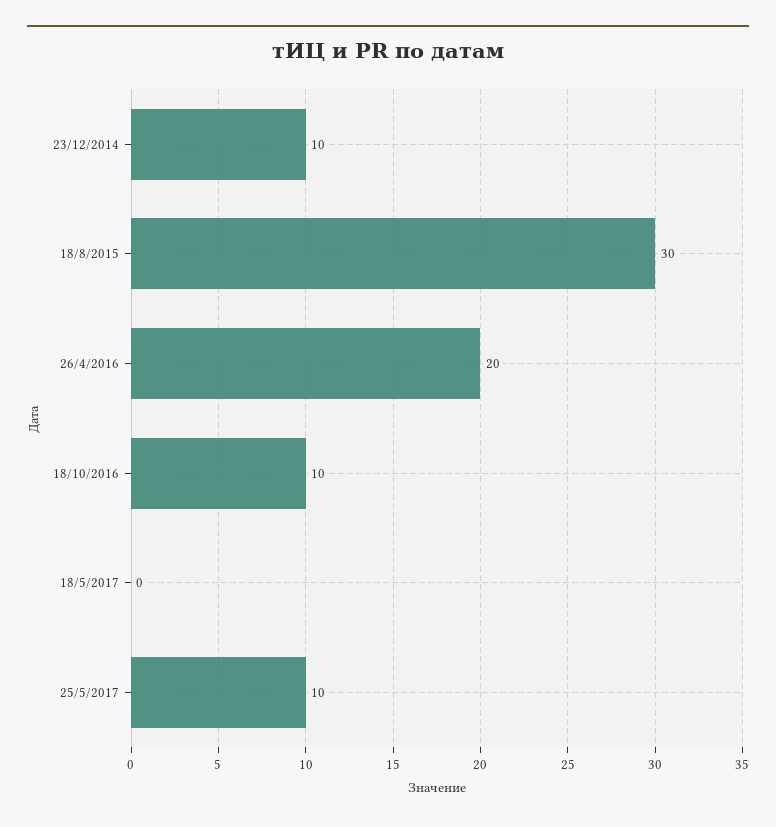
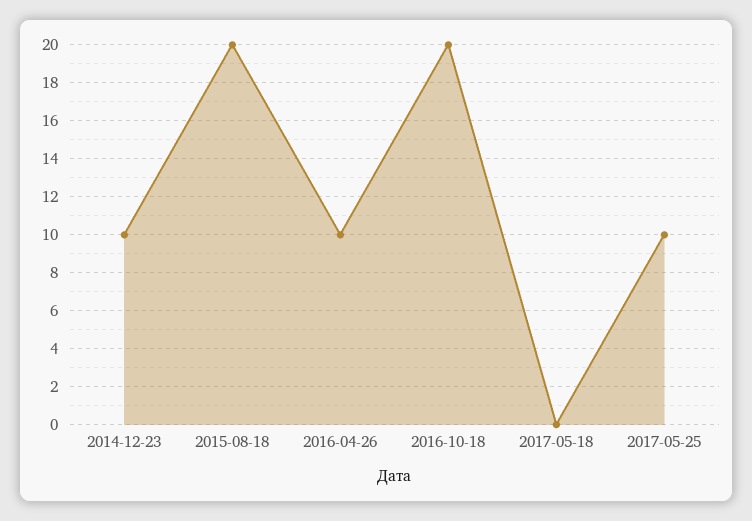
  {
    "23/12/2014": 10,
-   "18/8/2015": 30,
+   "18/8/2015": 20,
-   "26/4/2016": 20,
+   "26/4/2016": 10,
-   "18/10/2016": 10,
+   "18/10/2016": 20,
    "18/5/2017": 0,
    "25/5/2017": 10
  }

